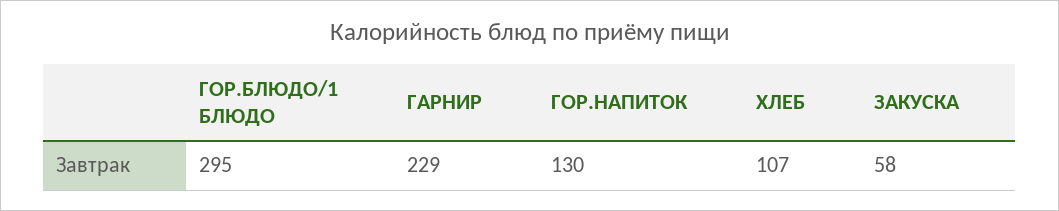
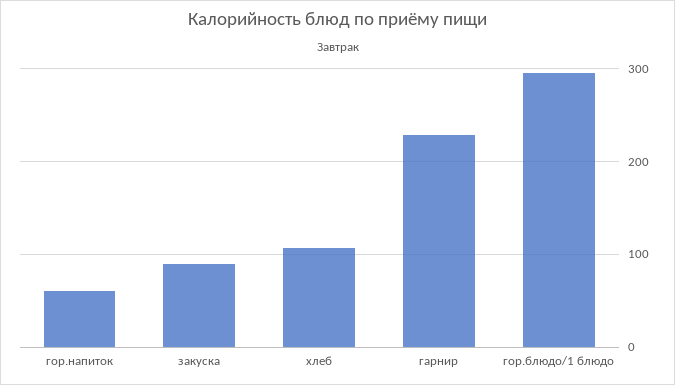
  {
    "ГОР.БЛЮДО/1 БЛЮДО": 295,
    "ГАРНИР": 229,
-   "ГОР.НАПИТОК": 130,
+   "ГОР.НАПИТОК": 60,
    "ХЛЕБ": 107,
-   "ЗАКУСКА": 58
+   "ЗАКУСКА": 90
  }

